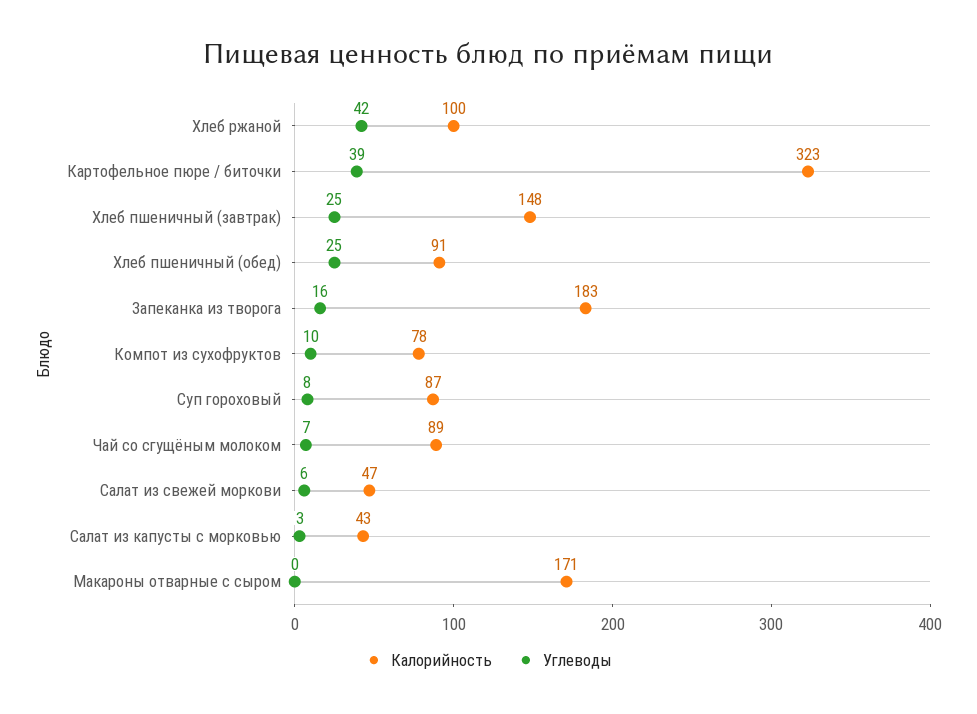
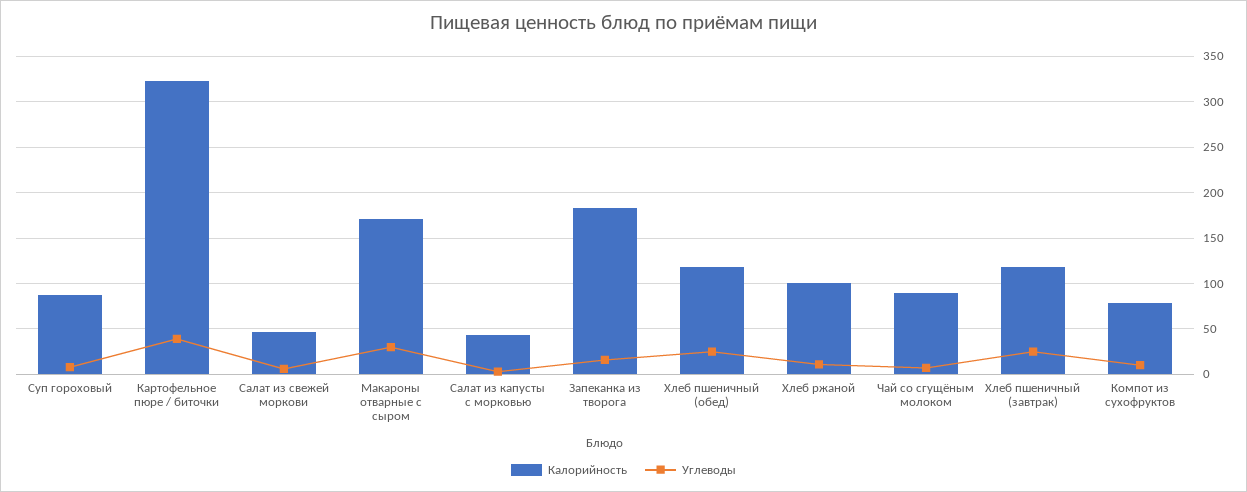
  {
    "Калорийность": {
      "Хлеб ржаной": 100,
      "Картофельное пюре / биточки": 323,
-     "Хлеб пшеничный (завтрак)": 148,
+     "Хлеб пшеничный (завтрак)": 120,
-     "Хлеб пшеничный (обед)": 91,
+     "Хлеб пшеничный (обед)": 120,
      "Запеканка из творога": 183,
      "Компот из сухофруктов": 78,
      "Суп гороховый": 87,
      "Чай со сгущёным молоком": 89,
      "Салат из свежей моркови": 47,
      "Салат из капусты с морковью": 43,
      "Макароны отварные с сыром": 171
    },
    "Углеводы": {
-     "Хлеб ржаной": 42,
+     "Хлеб ржаной": 10,
      "Картофельное пюре / биточки": 39,
      "Хлеб пшеничный (завтрак)": 25,
      "Хлеб пшеничный (обед)": 25,
      "Запеканка из творога": 16,
      "Компот из сухофруктов": 10,
      "Суп гороховый": 8,
      "Чай со сгущёным молоком": 7,
      "Салат из свежей моркови": 6,
      "Салат из капусты с морковью": 3,
-     "Макароны отварные с сыром": 0
+     "Макароны отварные с сыром": 30
    }
  }

